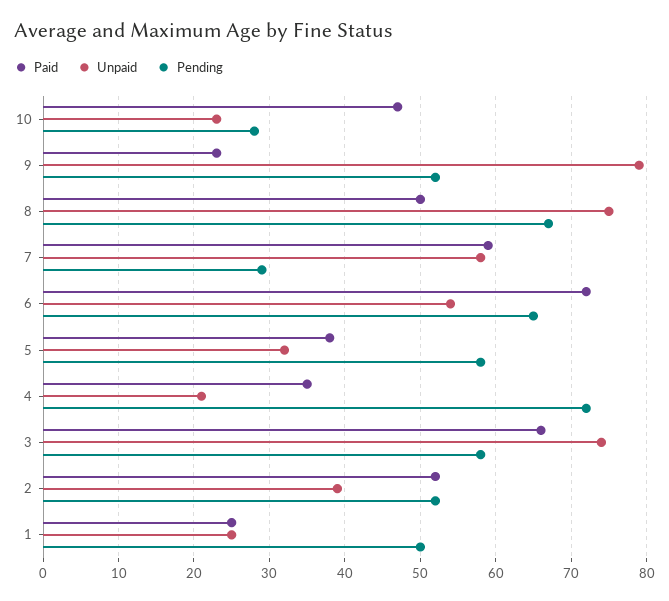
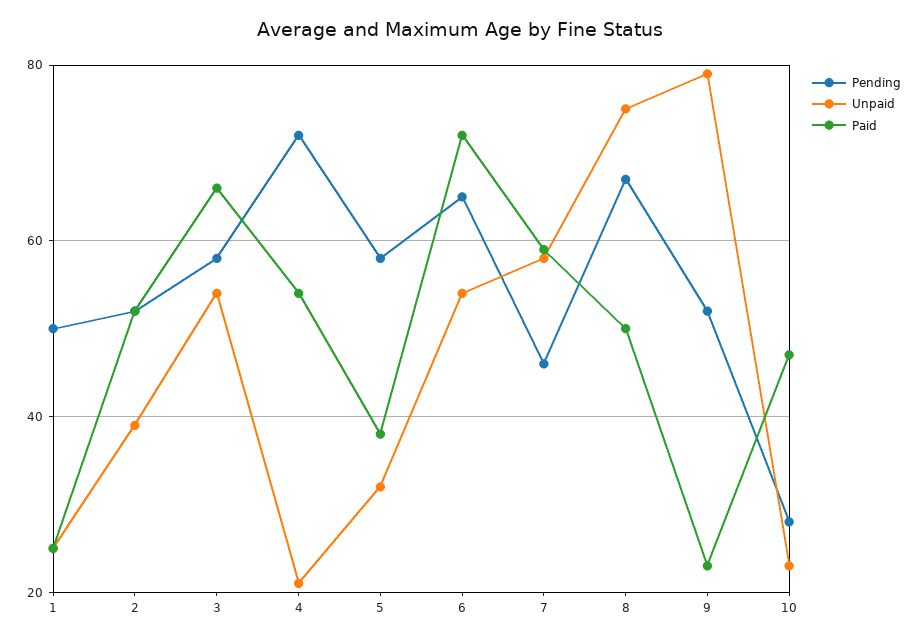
  {
    "Paid": {
      "10": 47,
      "9": 23,
      "8": 50,
      "7": 59,
      "6": 72,
      "5": 38,
-     "4": 35,
+     "4": 55,
      "3": 66,
      "2": 52,
      "1": 25
    },
    "Unpaid": {
      "10": 23,
      "9": 79,
      "8": 75,
      "7": 58,
      "6": 54,
      "5": 32,
      "4": 21,
-     "3": 74,
+     "3": 55,
      "2": 39,
      "1": 25
    },
    "Pending": {
      "10": 28,
      "9": 52,
      "8": 67,
-     "7": 29,
+     "7": 45,
      "6": 65,
      "5": 58,
      "4": 72,
      "3": 58,
      "2": 52,
      "1": 50
    }
  }

